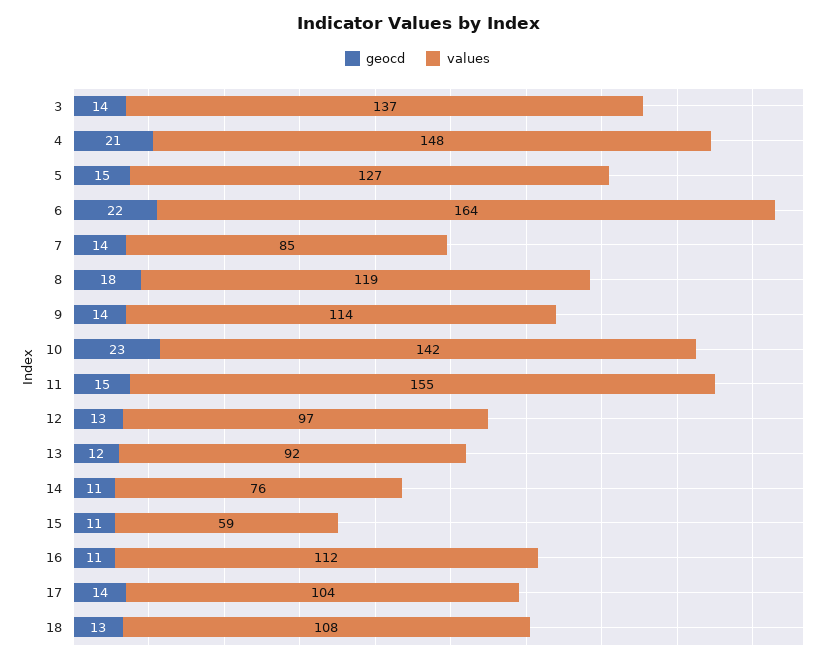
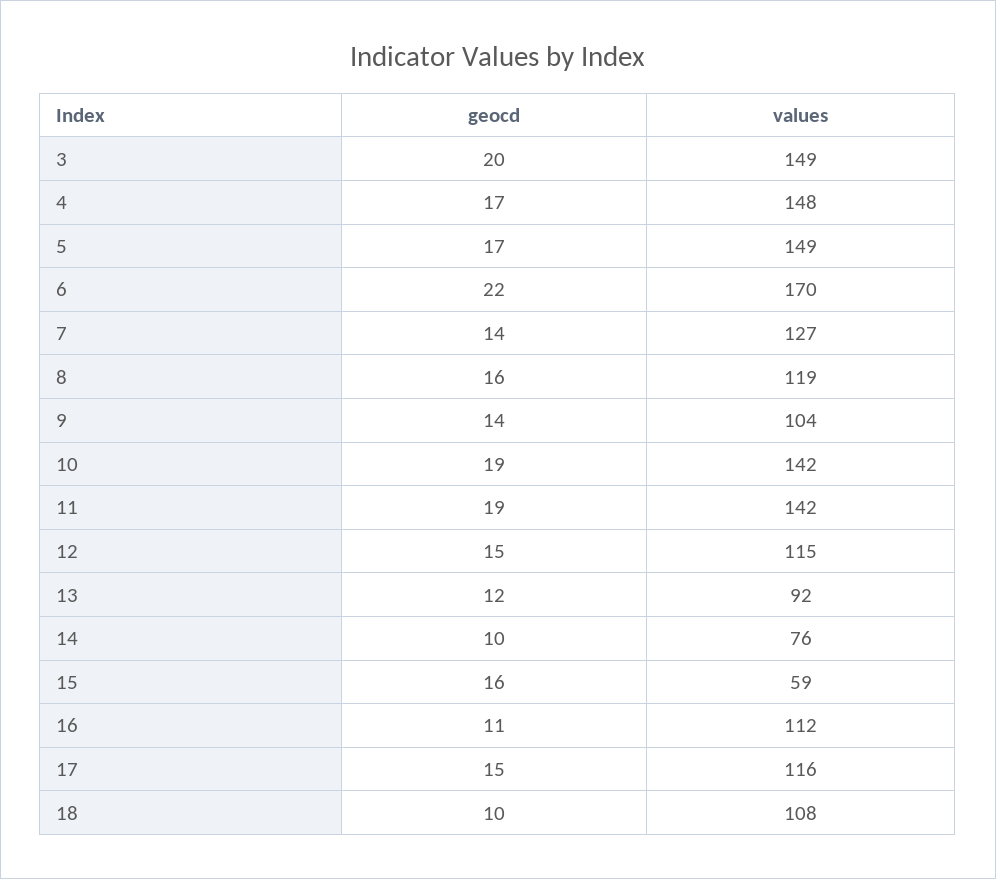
  {
    "geocd": {
-     "3": 14,
+     "3": 20,
-     "4": 21,
+     "4": 17,
-     "5": 15,
+     "5": 17,
      "6": 22,
      "7": 14,
-     "8": 18,
+     "8": 16,
      "9": 14,
-     "10": 23,
+     "10": 19,
-     "11": 15,
+     "11": 19,
-     "12": 13,
+     "12": 15,
      "13": 12,
-     "14": 11,
+     "14": 10,
-     "15": 11,
+     "15": 16,
      "16": 11,
-     "17": 14,
+     "17": 15,
-     "18": 13
+     "18": 10
    },
    "values": {
-     "3": 137,
+     "3": 149,
      "4": 148,
-     "5": 127,
+     "5": 149,
-     "6": 164,
+     "6": 170,
-     "7": 85,
+     "7": 127,
      "8": 119,
-     "9": 114,
+     "9": 104,
      "10": 142,
-     "11": 155,
+     "11": 142,
-     "12": 97,
+     "12": 115,
      "13": 92,
      "14": 76,
      "15": 59,
      "16": 112,
-     "17": 104,
+     "17": 116,
      "18": 108
    }
  }

